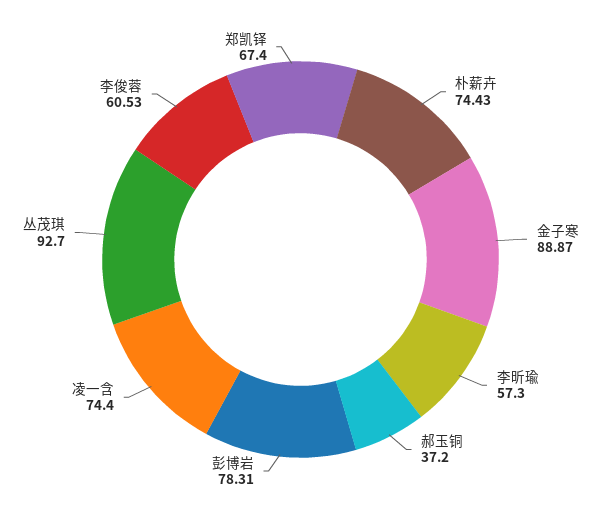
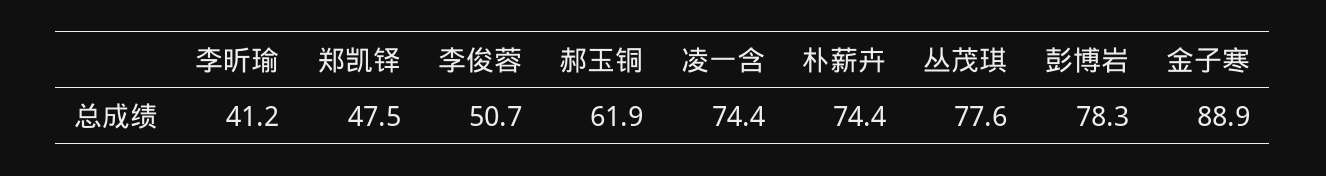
  {
    "朴薪卉": 74.43,
    "金子寒": 88.87,
-   "李昕瑜": 57.3,
+   "李昕瑜": 41.2,
-   "郝玉铜": 37.2,
+   "郝玉铜": 61.9,
    "彭博岩": 78.31,
    "凌一含": 74.4,
-   "丛茂琪": 92.7,
+   "丛茂琪": 77.6,
-   "李俊蓉": 60.53,
+   "李俊蓉": 50.7,
-   "郑凯铎": 67.4
+   "郑凯铎": 47.5
  }

